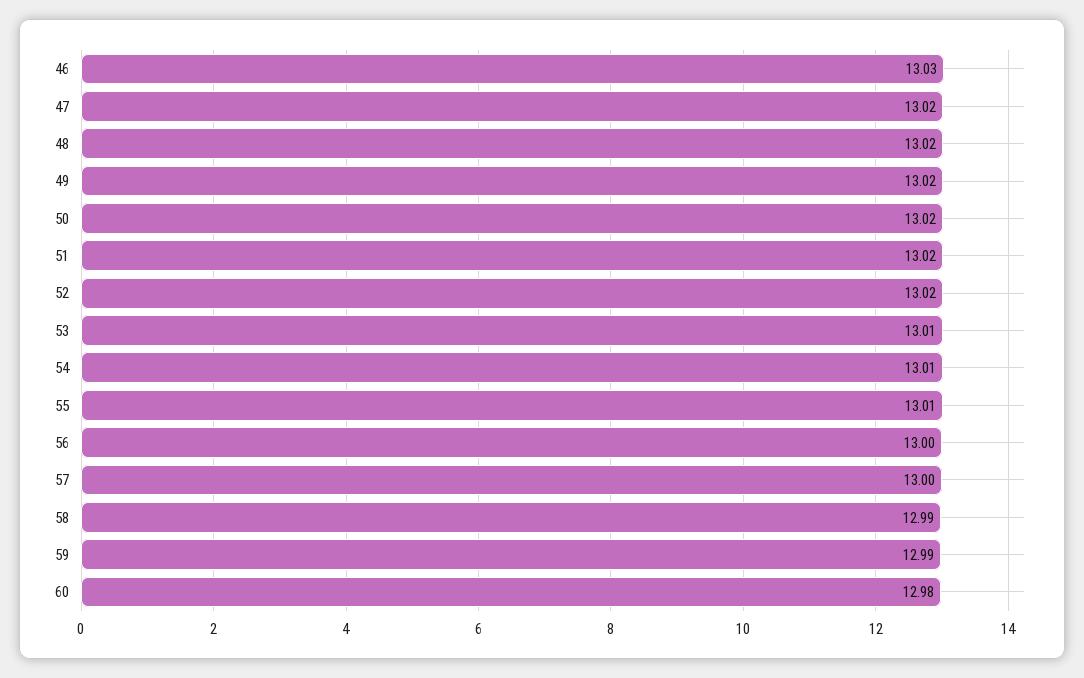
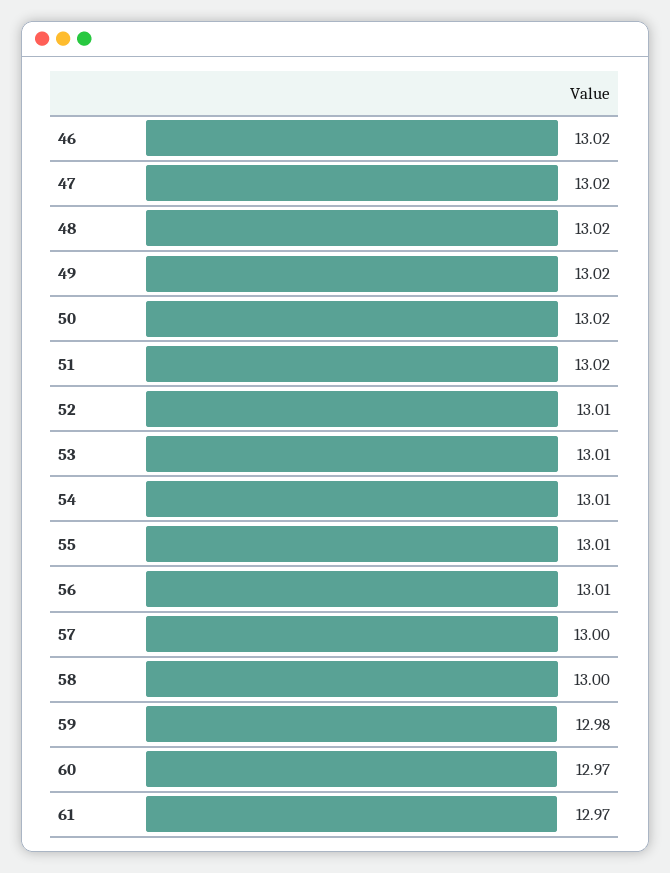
  {
-   "46": 13.03,
+   "46": 13.02,
    "47": 13.02,
    "48": 13.02,
    "49": 13.02,
    "50": 13.02,
    "51": 13.02,
-   "52": 13.02,
+   "52": 13.01,
    "53": 13.01,
    "54": 13.01,
    "55": 13.01,
-   "56": 13,
+   "56": 13.01,
    "57": 13,
-   "58": 12.99,
+   "58": 13,
-   "59": 12.99,
+   "59": 12.98,
-   "60": 12.98
+   "60": 12.97,
+   "61": 12.97
  }

